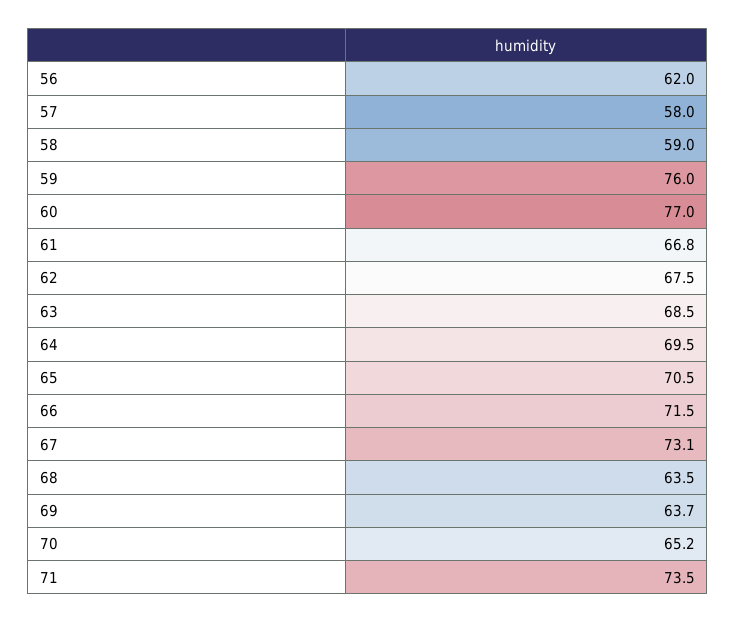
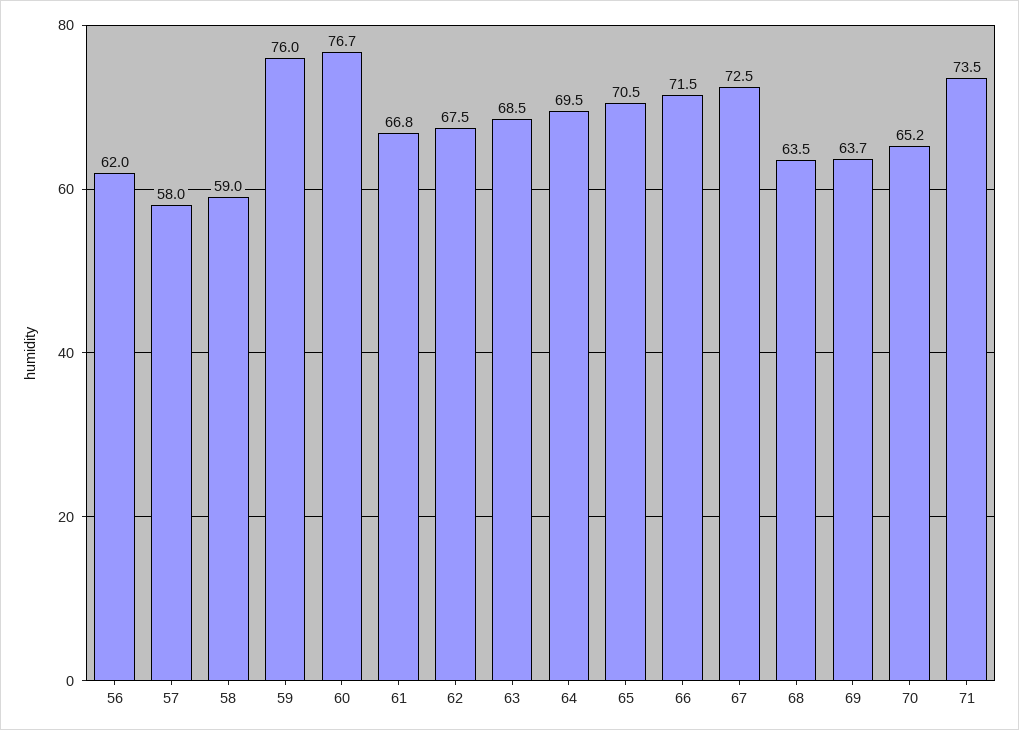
  {
    "56": 62,
    "57": 58,
    "58": 59,
    "59": 76,
-   "60": 77,
+   "60": 76.7,
    "61": 66.8,
    "62": 67.5,
    "63": 68.5,
    "64": 69.5,
    "65": 70.5,
    "66": 71.5,
-   "67": 73.1,
+   "67": 72.5,
    "68": 63.5,
    "69": 63.7,
    "70": 65.2,
    "71": 73.5
  }

